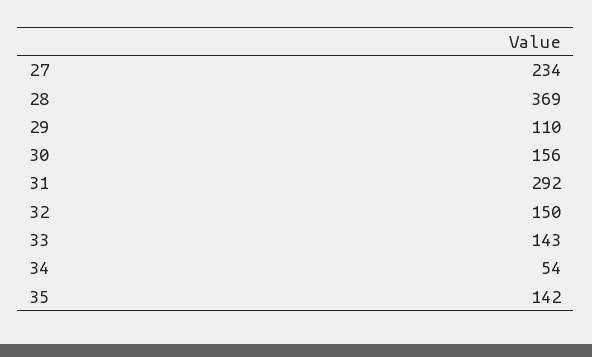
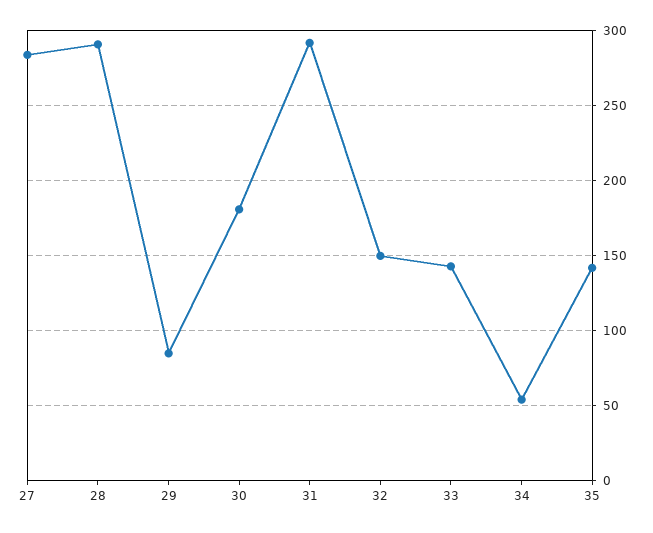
  {
-   "27": 234,
+   "27": 285,
-   "28": 369,
+   "28": 290,
-   "29": 110,
+   "29": 85,
-   "30": 156,
+   "30": 180,
    "31": 292,
    "32": 150,
    "33": 143,
    "34": 54,
    "35": 142
  }

